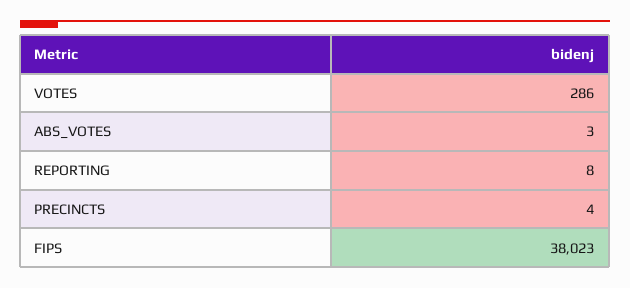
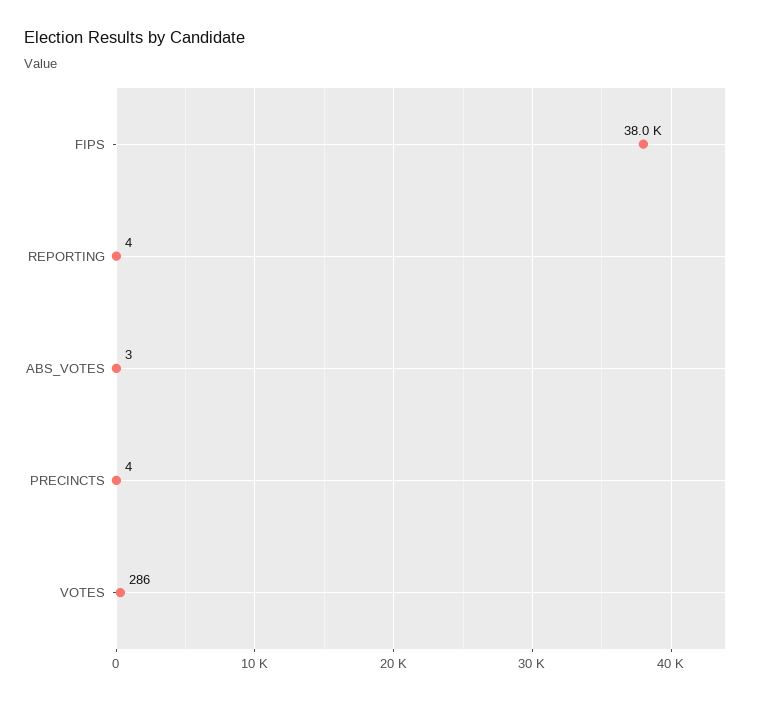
  {
    "VOTES": 286,
    "ABS_VOTES": 3,
-   "REPORTING": 8,
+   "REPORTING": 4,
    "PRECINCTS": 4,
    "FIPS": 38023
  }

